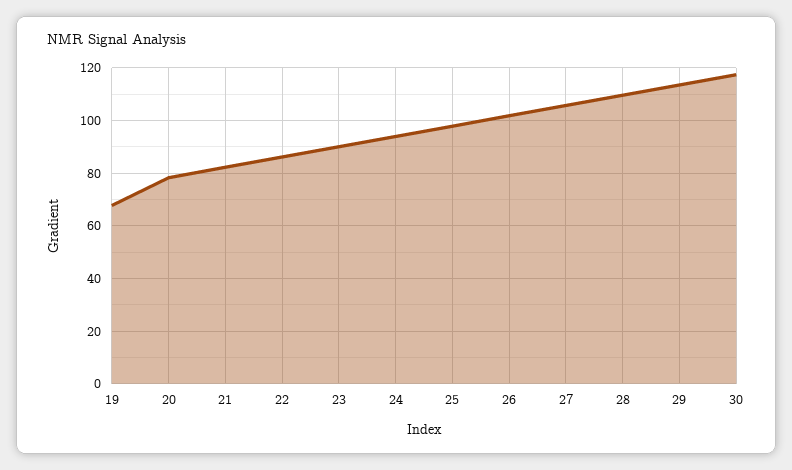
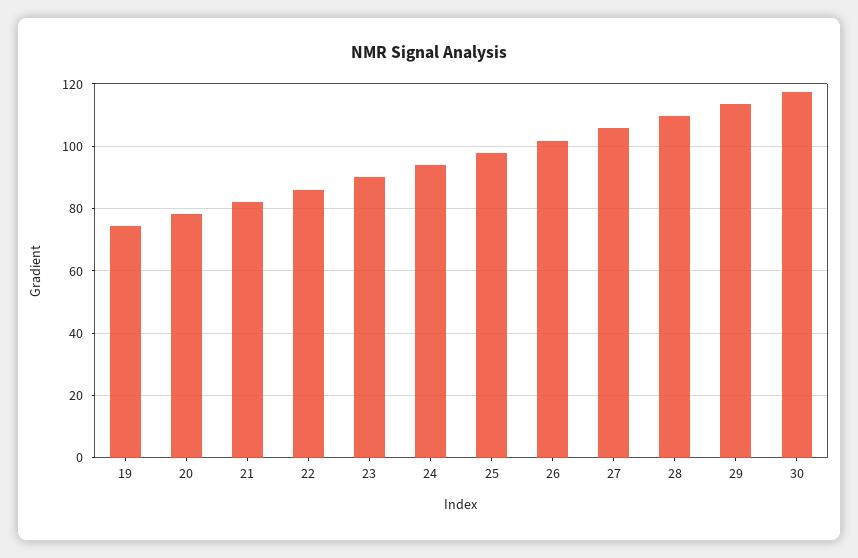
  {
-   "19": 67.5,
+   "19": 74,
    "20": 78,
    "21": 82,
    "22": 86,
    "23": 90,
    "24": 94,
    "25": 98,
    "26": 102,
    "27": 106,
    "28": 110,
    "29": 114,
    "30": 118
  }

